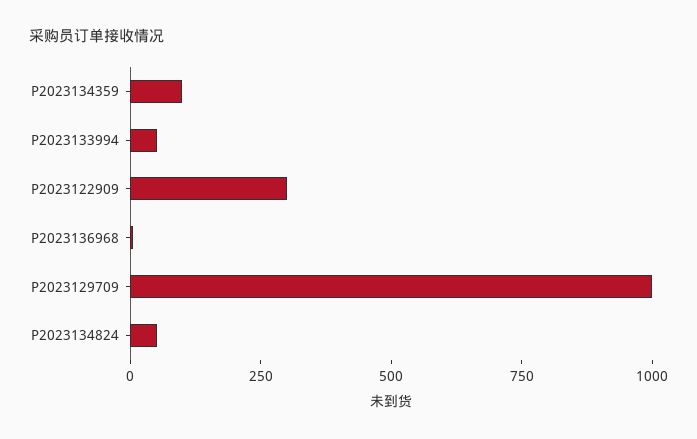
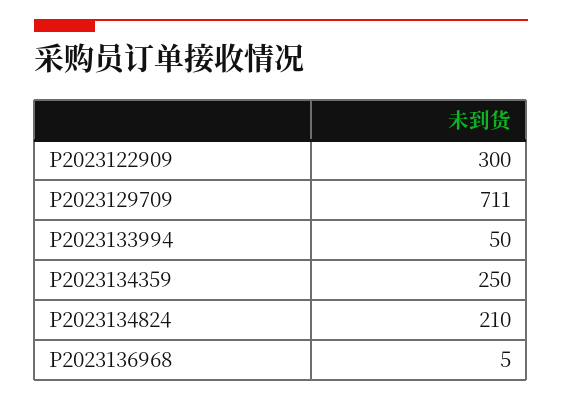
  {
-   "P2023134359": 100,
+   "P2023134359": 250,
    "P2023133994": 50,
    "P2023122909": 300,
    "P2023136968": 5,
-   "P2023129709": 1000,
+   "P2023129709": 711,
-   "P2023134824": 50
+   "P2023134824": 210
  }

